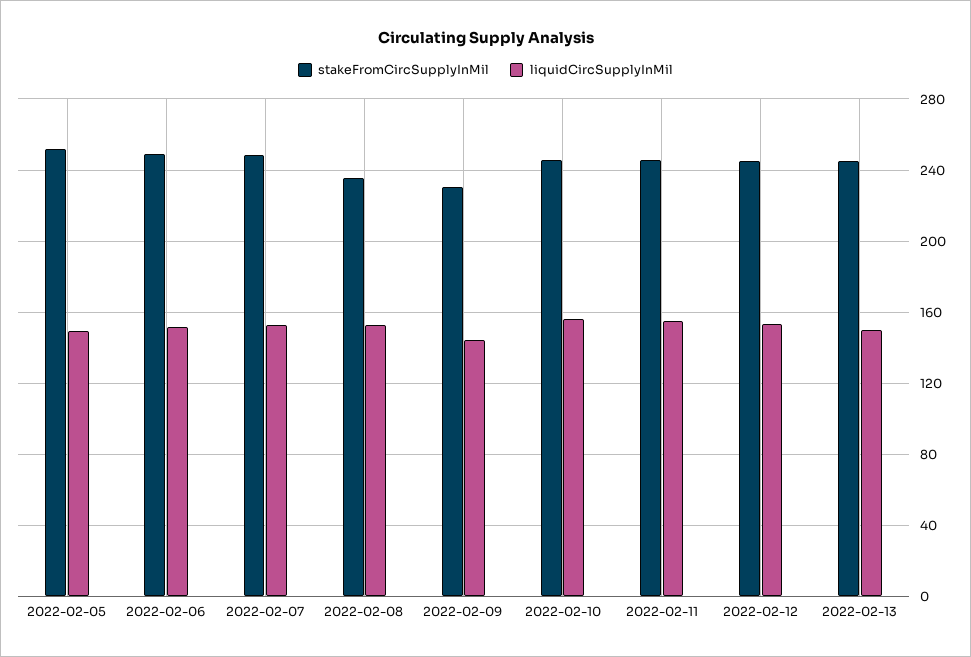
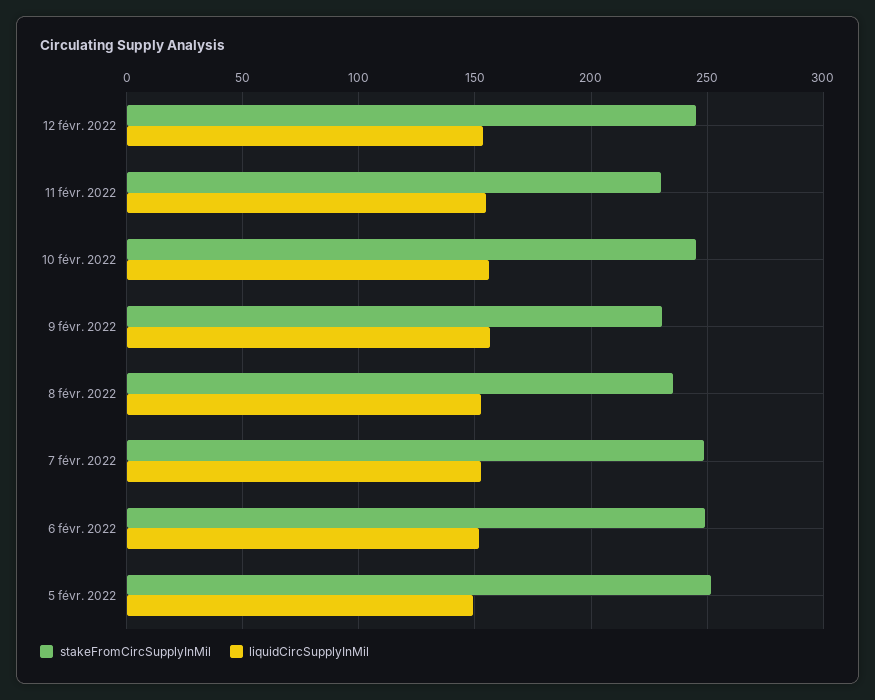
  {
    "stakeFromCircSupplyInMil": {
      "2022-02-05": 250,
      "2022-02-06": 250,
      "2022-02-07": 250,
      "2022-02-08": 235,
      "2022-02-09": 230,
      "2022-02-10": 245,
-     "2022-02-11": 245,
+     "2022-02-11": 230,
-     "2022-02-12": 245,
+     "2022-02-12": 245
-     "2022-02-13": 245
    },
    "liquidCircSupplyInMil": {
      "2022-02-05": 150,
      "2022-02-06": 150,
      "2022-02-07": 155,
      "2022-02-08": 155,
-     "2022-02-09": 145,
+     "2022-02-09": 155,
      "2022-02-10": 155,
      "2022-02-11": 155,
-     "2022-02-12": 155,
+     "2022-02-12": 155
-     "2022-02-13": 150
    }
  }

